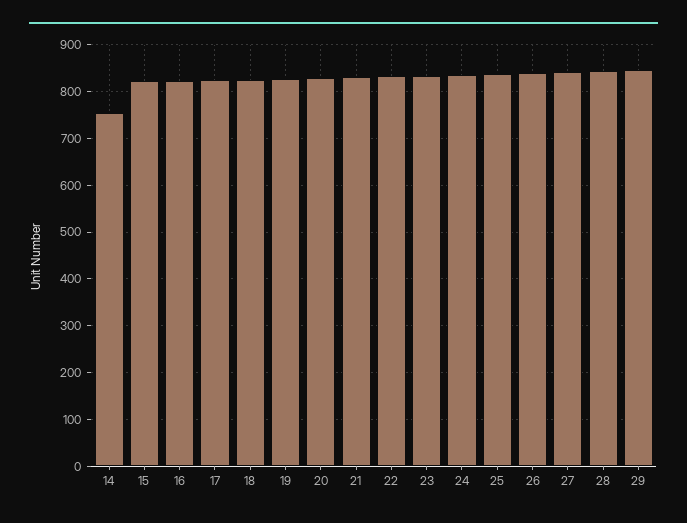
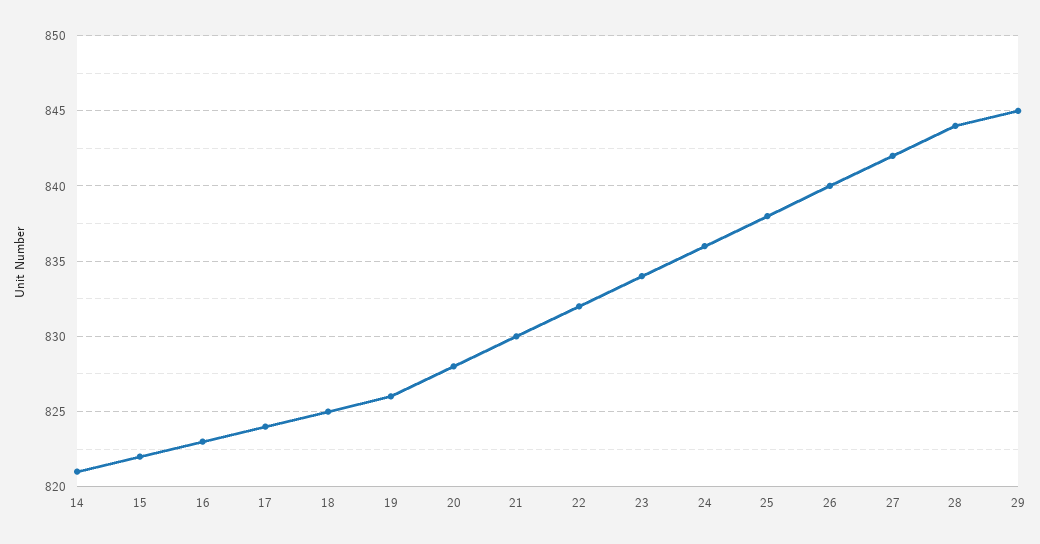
  {
-   "14": 760,
+   "14": 821,
    "15": 822,
    "16": 823,
    "17": 824,
    "18": 825,
    "19": 826,
    "20": 828,
    "21": 830,
    "22": 832,
    "23": 834,
    "24": 836,
    "25": 838,
    "26": 840,
    "27": 842,
    "28": 844,
    "29": 845
  }

